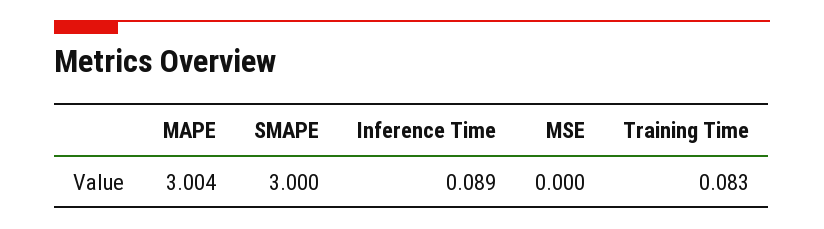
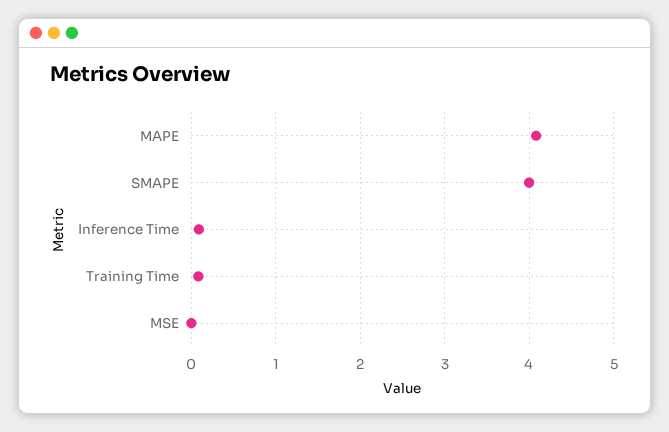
  {
-   "MAPE": 3.004,
+   "MAPE": 4.1,
-   "SMAPE": 3,
+   "SMAPE": 4,
    "Inference Time": 0.089,
    "MSE": 0,
    "Training Time": 0.083
  }

